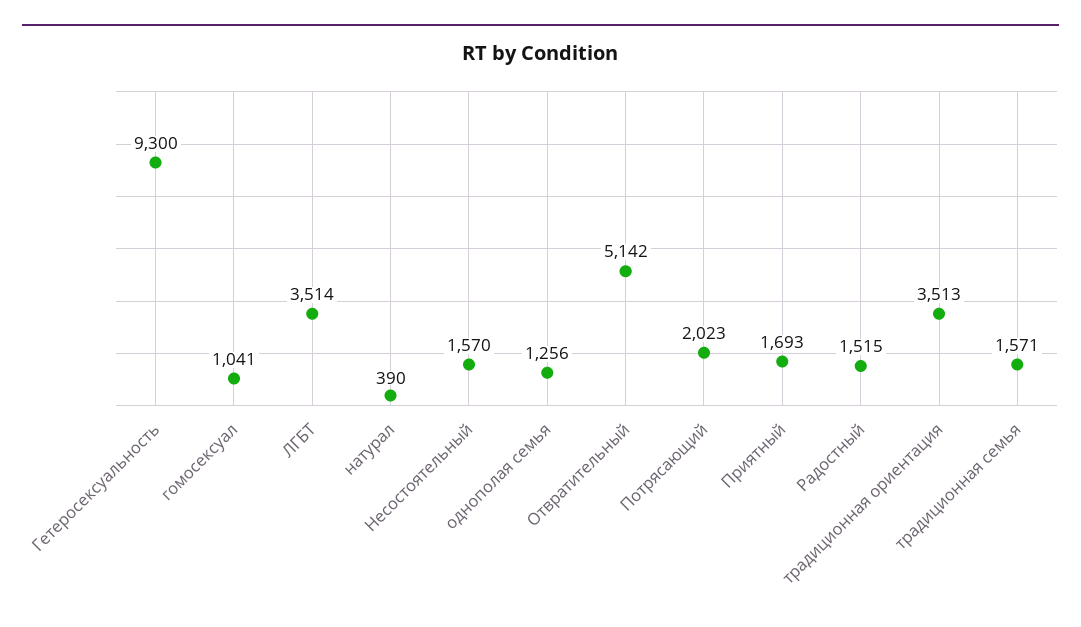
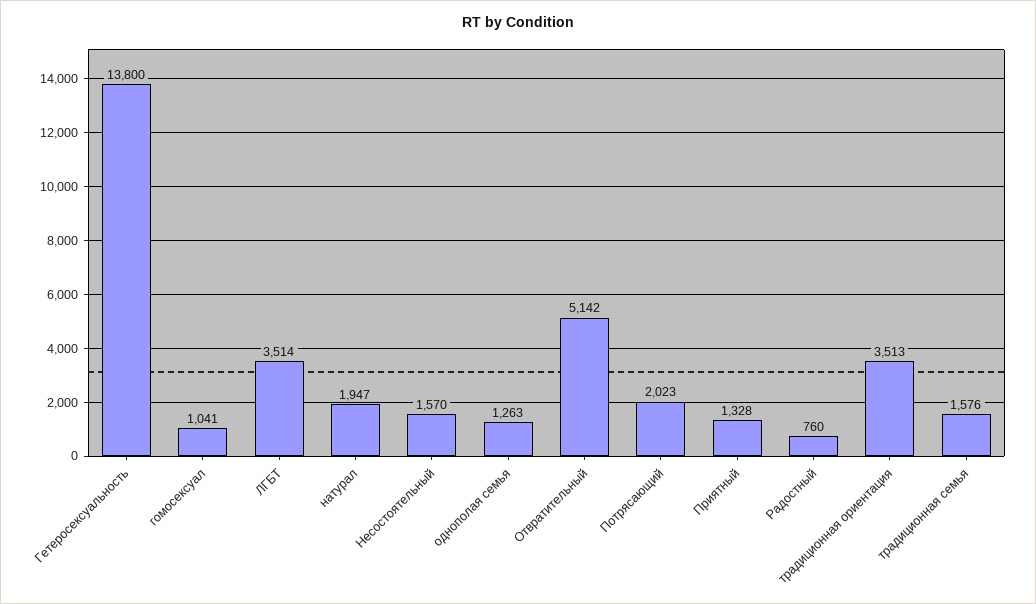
  {
-   "Гетеросексуальность": 9300,
+   "Гетеросексуальность": 13800,
    "гомосексуал": 1041,
    "ЛГБТ": 3514,
-   "натурал": 390,
+   "натурал": 1947,
    "Несостоятельный": 1570,
-   "однополая семья": 1256,
+   "однополая семья": 1263,
    "Отвратительный": 5142,
    "Потрясающий": 2023,
-   "Приятный": 1693,
+   "Приятный": 1328,
-   "Радостный": 1515,
+   "Радостный": 760,
    "традиционная ориентация": 3513,
-   "традиционная семья": 1571
+   "традиционная семья": 1576
  }

